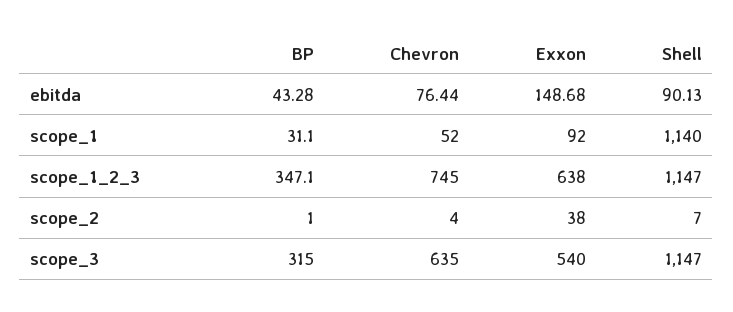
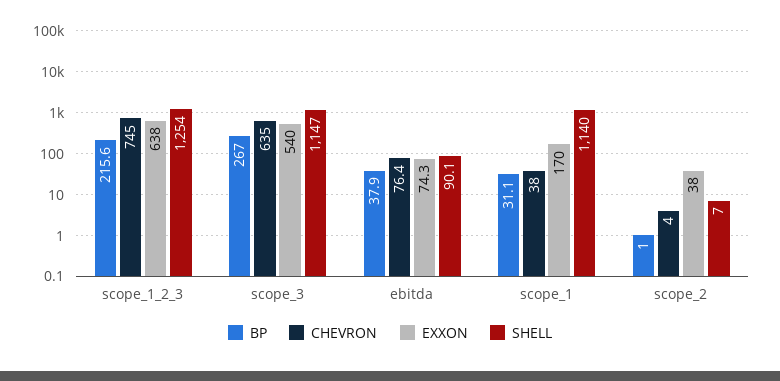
  {
    "BP": {
-     "ebitda": 43.28,
+     "ebitda": 37.9,
      "scope_1": 31.1,
-     "scope_1_2_3": 347.1,
+     "scope_1_2_3": 215.6,
      "scope_2": 1,
-     "scope_3": 315
+     "scope_3": 267
    },
    "Chevron": {
      "ebitda": 76.44,
-     "scope_1": 52,
+     "scope_1": 38,
      "scope_1_2_3": 745,
      "scope_2": 4,
      "scope_3": 635
    },
    "Exxon": {
-     "ebitda": 148.68,
+     "ebitda": 74.3,
-     "scope_1": 92,
+     "scope_1": 170,
      "scope_1_2_3": 638,
      "scope_2": 38,
      "scope_3": 540
    },
    "Shell": {
      "ebitda": 90.13,
      "scope_1": 1140,
-     "scope_1_2_3": 1147,
+     "scope_1_2_3": 1254,
      "scope_2": 7,
      "scope_3": 1147
    }
  }

